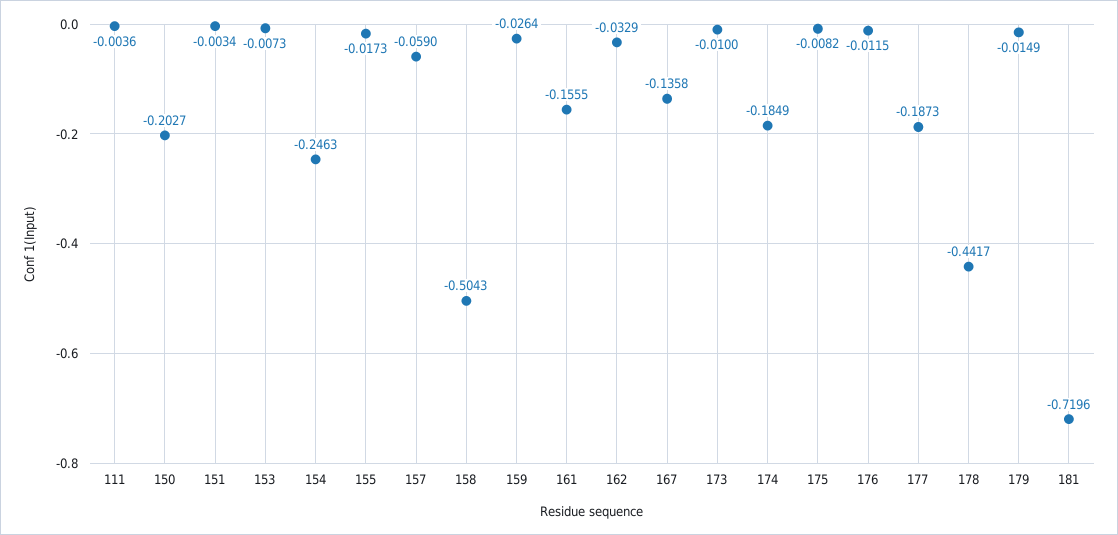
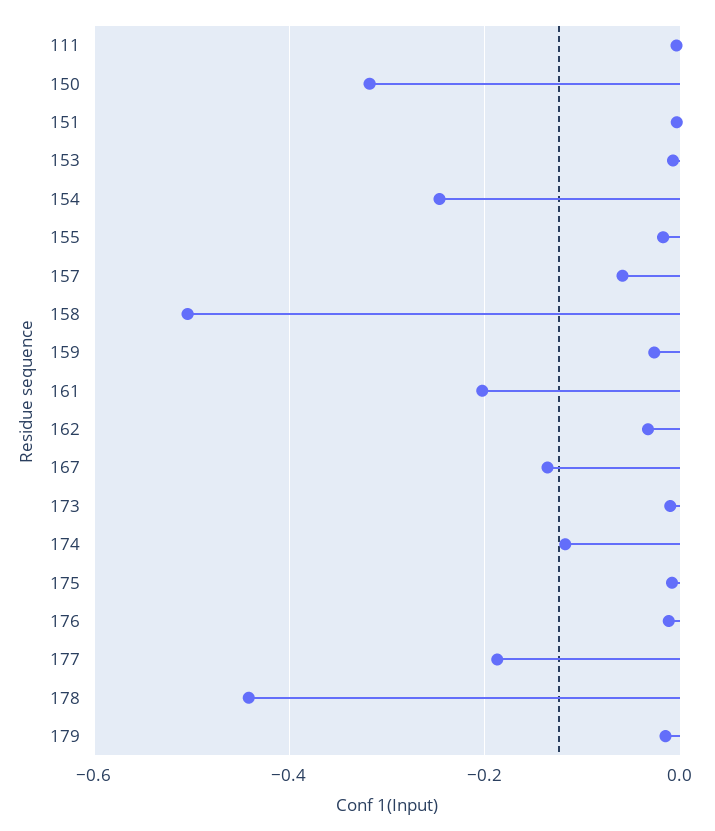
  {
    "111": -0.0036,
-   "150": -0.2027,
+   "150": -0.32,
    "151": -0.0034,
    "153": -0.0073,
    "154": -0.2463,
    "155": -0.0173,
    "157": -0.059,
    "158": -0.5043,
    "159": -0.0264,
-   "161": -0.1555,
+   "161": -0.2,
    "162": -0.0329,
    "167": -0.1358,
    "173": -0.01,
-   "174": -0.1849,
+   "174": -0.12,
    "175": -0.0082,
    "176": -0.0115,
    "177": -0.1873,
    "178": -0.4417,
-   "179": -0.0149,
+   "179": -0.0149
-   "181": -0.7196
  }

